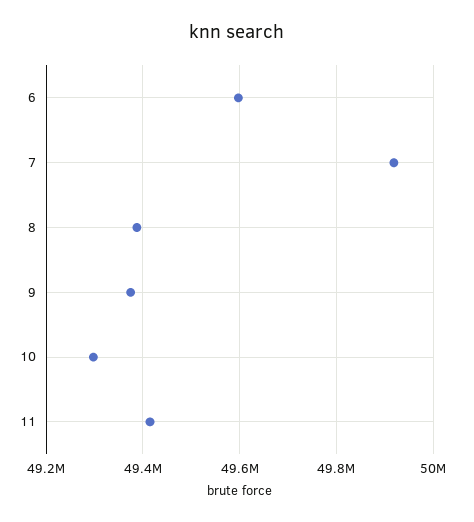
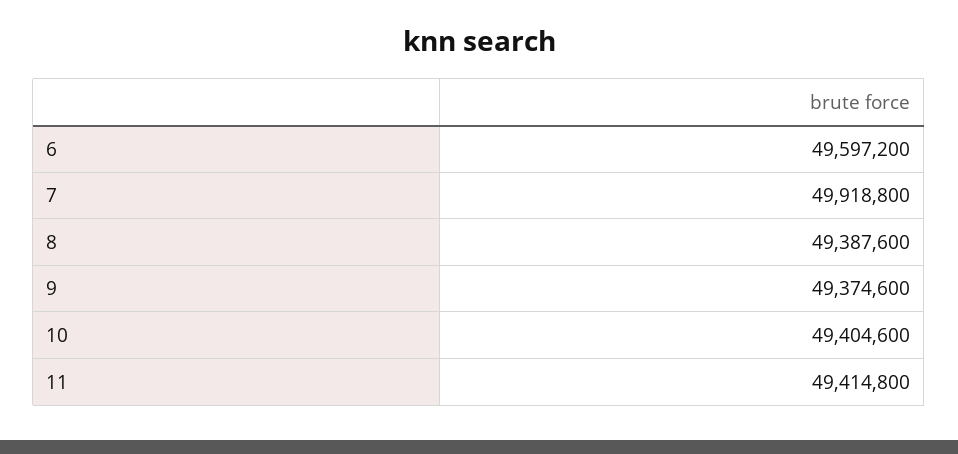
  {
    "6": 49597200,
    "7": 49918800,
    "8": 49387600,
    "9": 49374600,
-   "10": 49300000,
+   "10": 49404600,
    "11": 49414800
  }

